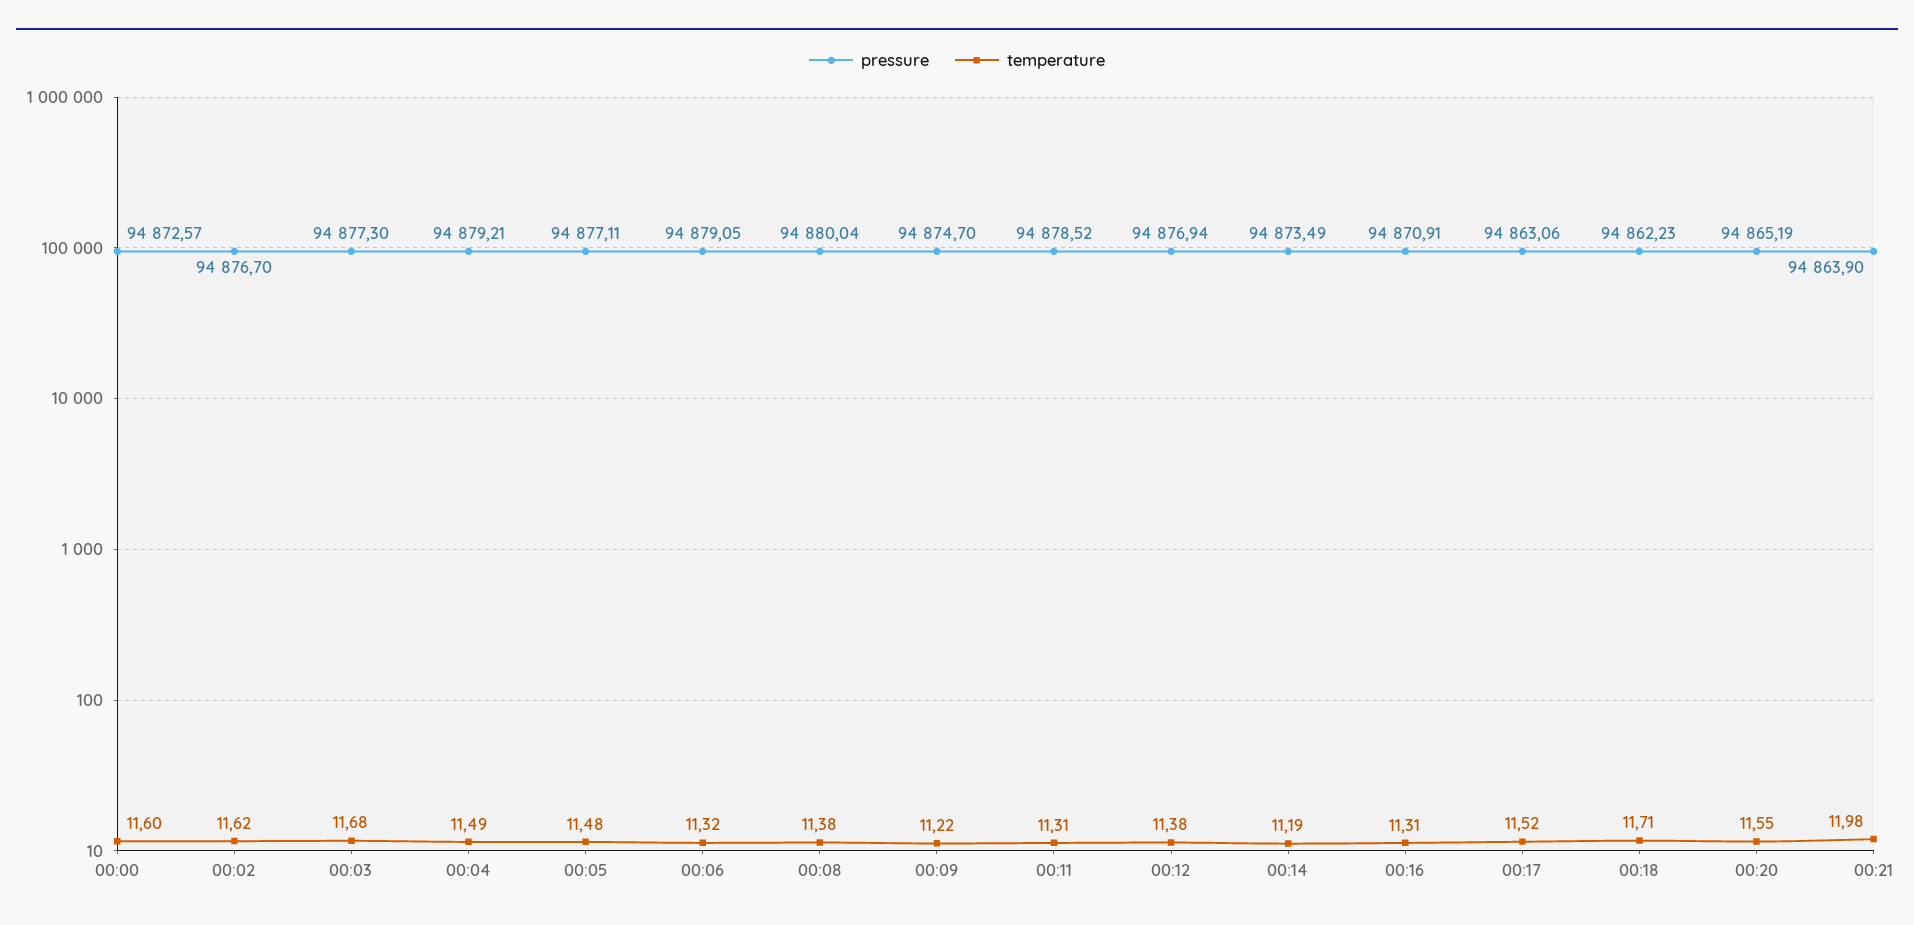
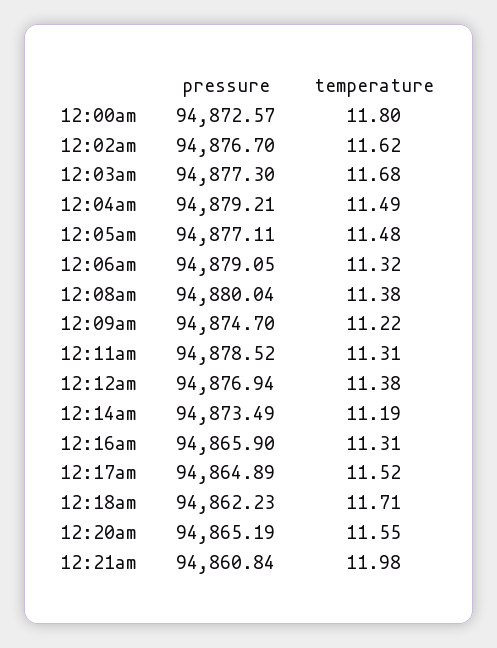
  {
    "pressure": {
      "00:00": 94872.57,
      "00:02": 94876.7,
      "00:03": 94877.3,
      "00:04": 94879.21,
      "00:05": 94877.11,
      "00:06": 94879.05,
      "00:08": 94880.04,
      "00:09": 94874.7,
      "00:11": 94878.52,
      "00:12": 94876.94,
      "00:14": 94873.49,
-     "00:16": 94870.91,
+     "00:16": 94865.9,
-     "00:17": 94863.06,
+     "00:17": 94864.89,
      "00:18": 94862.23,
      "00:20": 94865.19,
-     "00:21": 94863.9
+     "00:21": 94860.84
    },
    "temperature": {
-     "00:00": 11.6,
+     "00:00": 11.8,
      "00:02": 11.62,
      "00:03": 11.68,
      "00:04": 11.49,
      "00:05": 11.48,
      "00:06": 11.32,
      "00:08": 11.38,
      "00:09": 11.22,
      "00:11": 11.31,
      "00:12": 11.38,
      "00:14": 11.19,
      "00:16": 11.31,
      "00:17": 11.52,
      "00:18": 11.71,
      "00:20": 11.55,
      "00:21": 11.98
    }
  }

